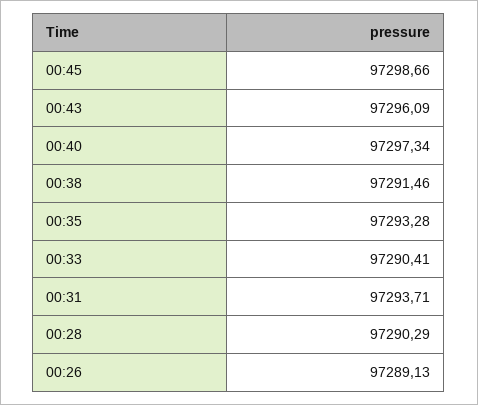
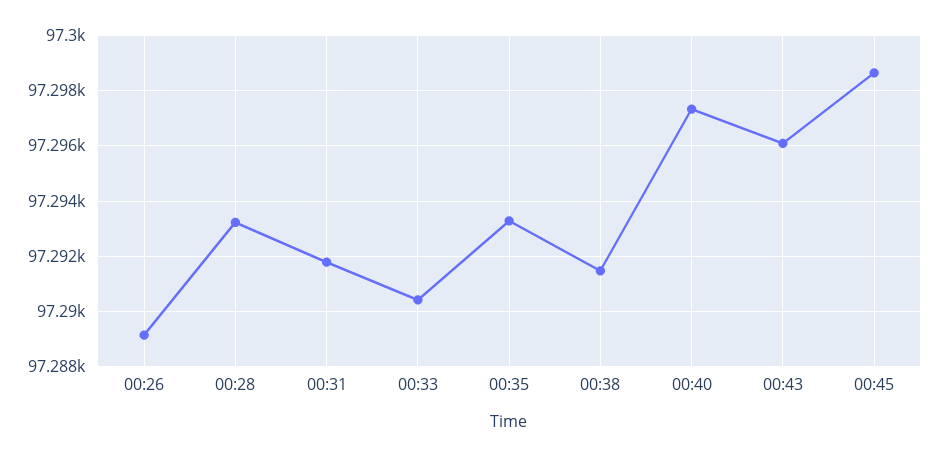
  {
    "00:45": 97298.66,
    "00:43": 97296.09,
    "00:40": 97297.34,
    "00:38": 97291.46,
    "00:35": 97293.28,
    "00:33": 97290.41,
-   "00:31": 97293.71,
+   "00:31": 97291.75,
-   "00:28": 97290.29,
+   "00:28": 97293.25,
    "00:26": 97289.13
  }

